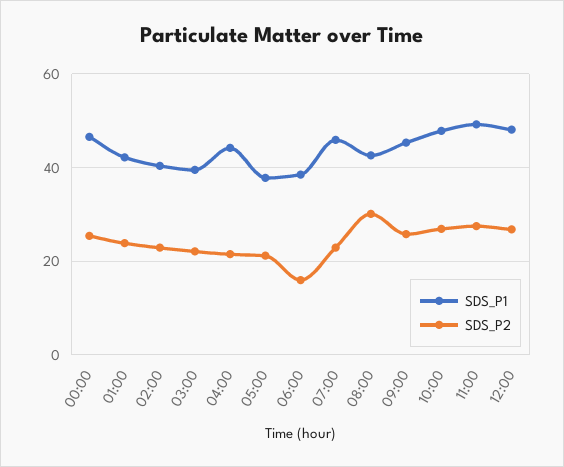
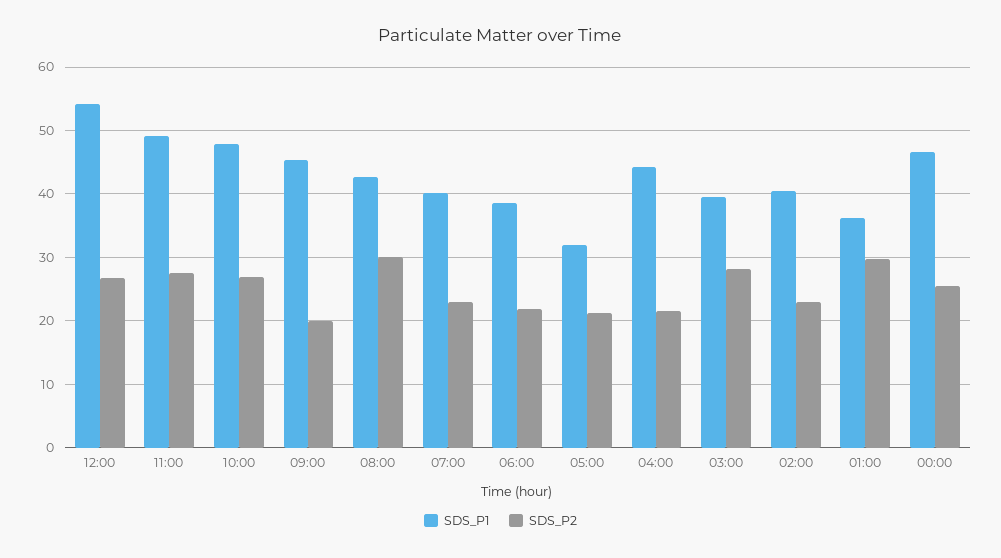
  {
    "SDS_P1": {
      "00:00": 47,
-     "01:00": 42,
+     "01:00": 36,
      "02:00": 40,
      "03:00": 40,
      "04:00": 44,
-     "05:00": 38,
+     "05:00": 32,
      "06:00": 39,
-     "07:00": 46,
+     "07:00": 40,
      "08:00": 43,
      "09:00": 45,
      "10:00": 48,
      "11:00": 49,
-     "12:00": 48
+     "12:00": 54
    },
    "SDS_P2": {
      "00:00": 25,
-     "01:00": 24,
+     "01:00": 30,
      "02:00": 23,
-     "03:00": 22,
+     "03:00": 28,
      "04:00": 22,
      "05:00": 21,
-     "06:00": 16,
+     "06:00": 22,
      "07:00": 23,
      "08:00": 30,
-     "09:00": 26,
+     "09:00": 20,
      "10:00": 27,
      "11:00": 28,
      "12:00": 27
    }
  }

